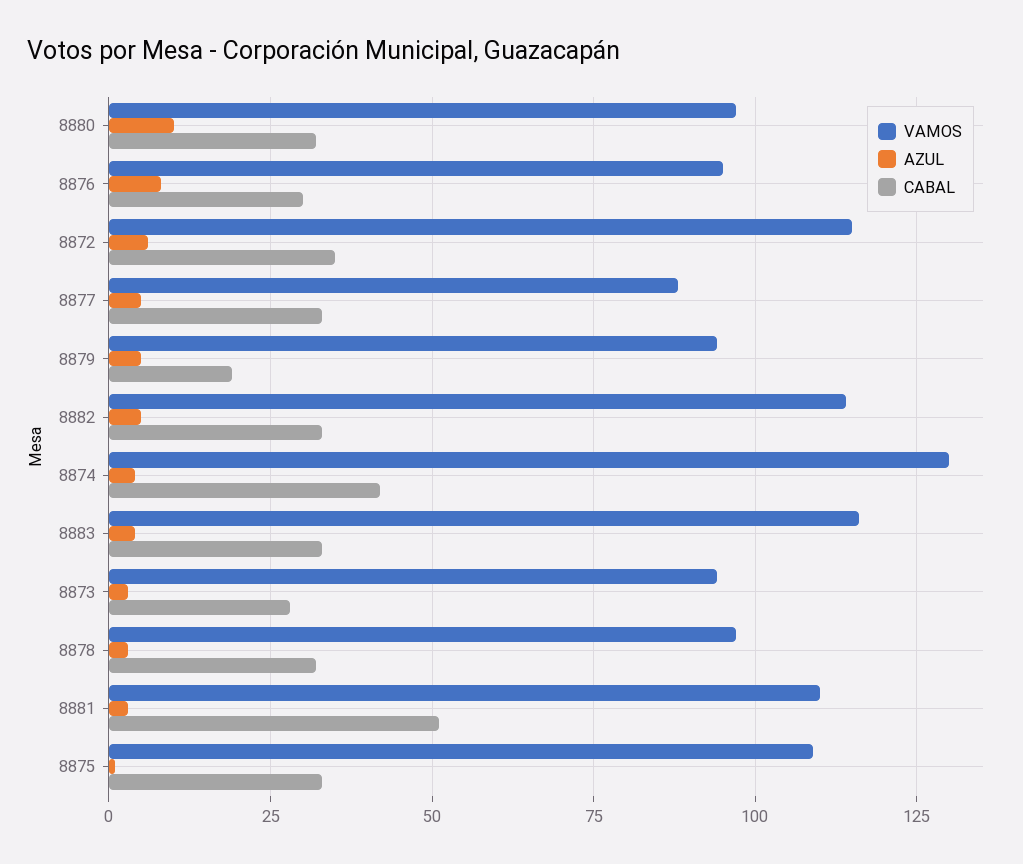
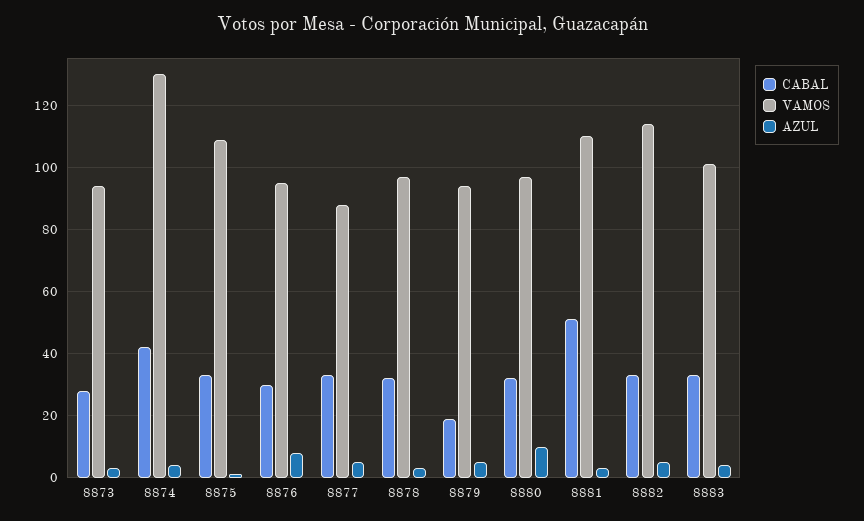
  {
    "VAMOS": {
      "8880": 95,
      "8876": 95,
-     "8872": 115,
      "8877": 90,
      "8879": 95,
      "8882": 115,
      "8874": 130,
-     "8883": 115,
+     "8883": 100,
      "8873": 95,
      "8878": 95,
      "8881": 110,
      "8875": 110
    },
    "AZUL": {
      "8880": 10,
      "8876": 10,
-     "8872": 5,
      "8877": 5,
      "8879": 5,
      "8882": 5,
      "8874": 5,
      "8883": 5,
      "8873": 5,
      "8878": 5,
      "8881": 5,
      "8875": 0
    },
    "CABAL": {
      "8880": 30,
      "8876": 30,
-     "8872": 35,
      "8877": 35,
      "8879": 20,
      "8882": 35,
      "8874": 40,
      "8883": 35,
      "8873": 30,
      "8878": 30,
      "8881": 50,
      "8875": 35
    }
  }

